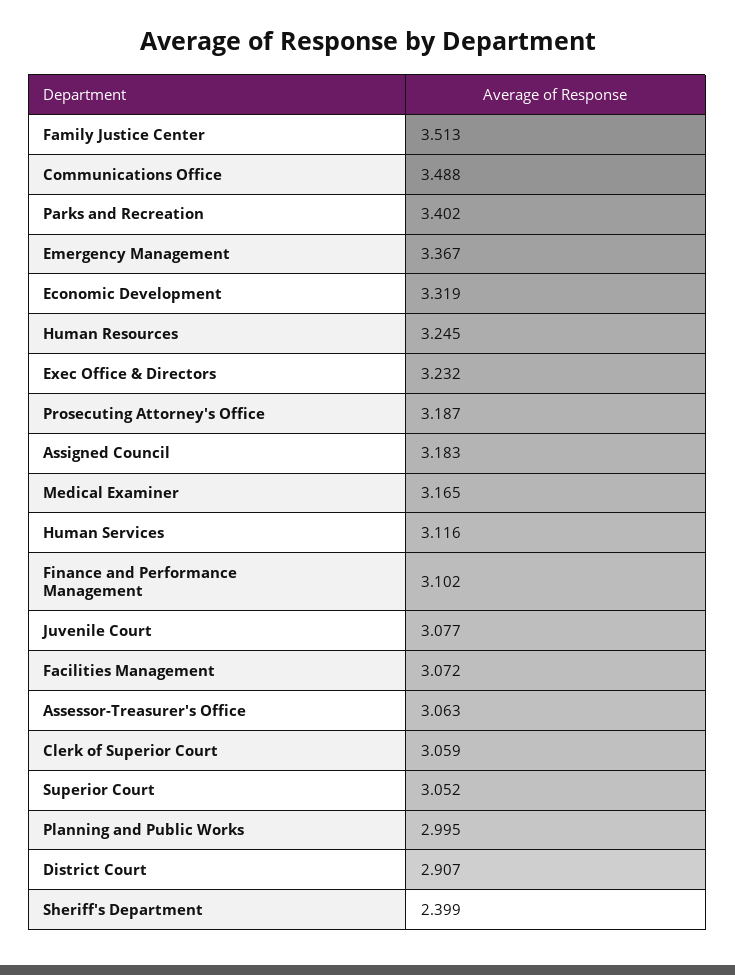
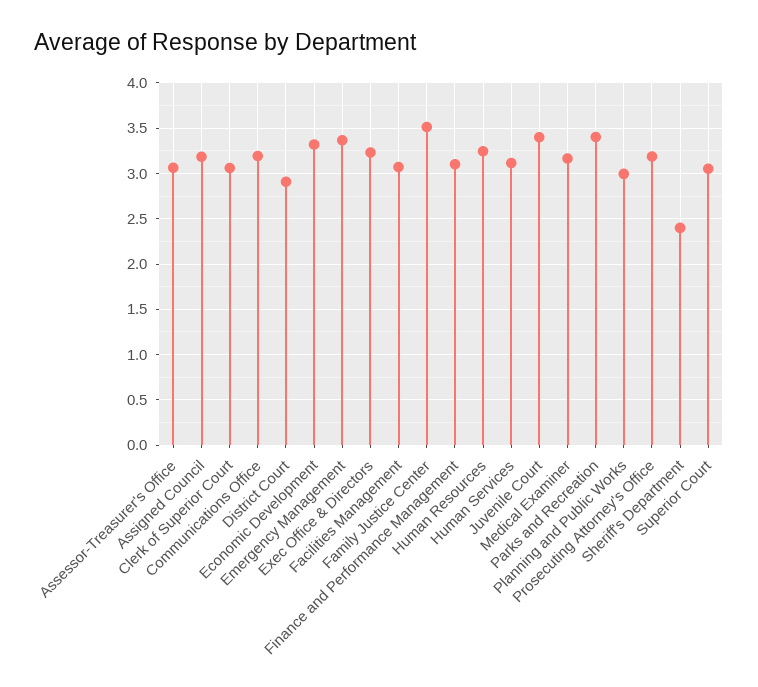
  {
    "Family Justice Center": 3.513,
-   "Communications Office": 3.488,
+   "Communications Office": 3.2,
    "Parks and Recreation": 3.402,
    "Emergency Management": 3.367,
    "Economic Development": 3.319,
    "Human Resources": 3.245,
    "Exec Office & Directors": 3.232,
    "Prosecuting Attorney's Office": 3.187,
    "Assigned Council": 3.183,
    "Medical Examiner": 3.165,
    "Human Services": 3.116,
    "Finance and Performance Management": 3.102,
-   "Juvenile Court": 3.077,
+   "Juvenile Court": 3.4,
    "Facilities Management": 3.072,
    "Assessor-Treasurer's Office": 3.063,
    "Clerk of Superior Court": 3.059,
    "Superior Court": 3.052,
    "Planning and Public Works": 2.995,
    "District Court": 2.907,
    "Sheriff's Department": 2.399
  }

